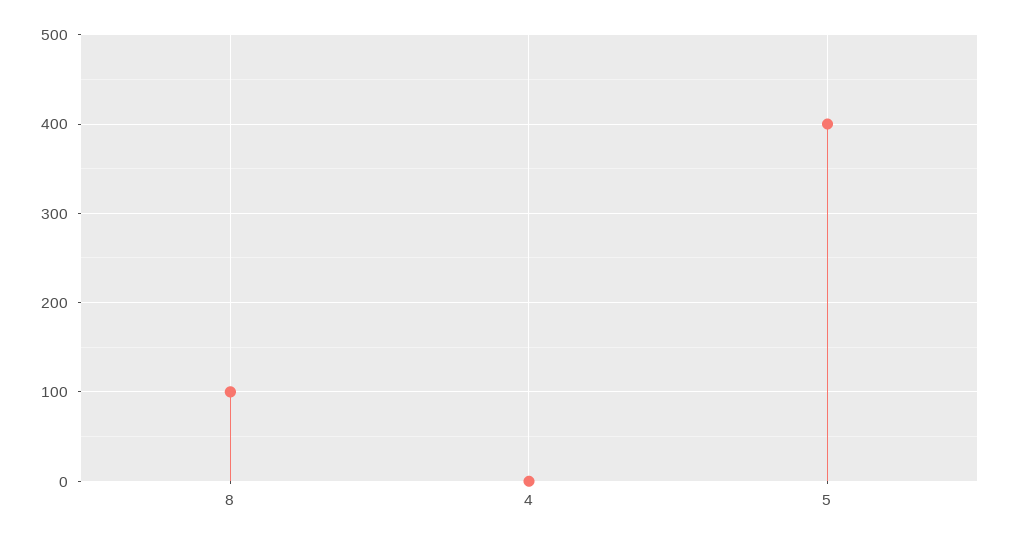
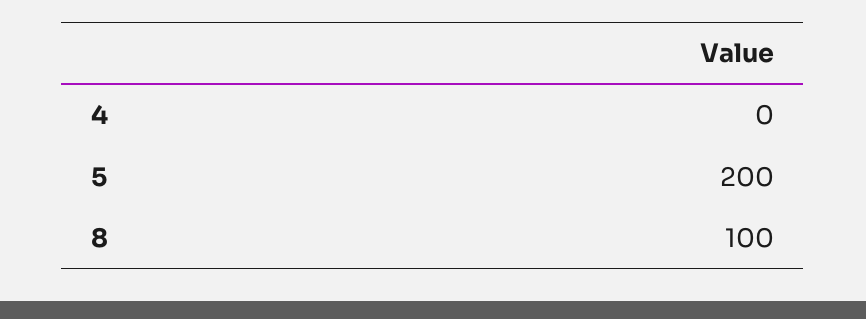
  {
    "8": 100,
    "4": 0,
-   "5": 400
+   "5": 200
  }

